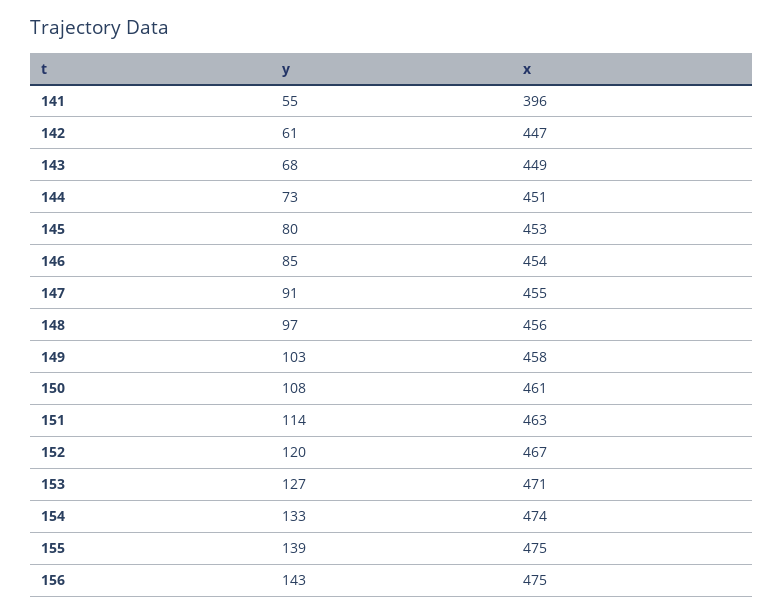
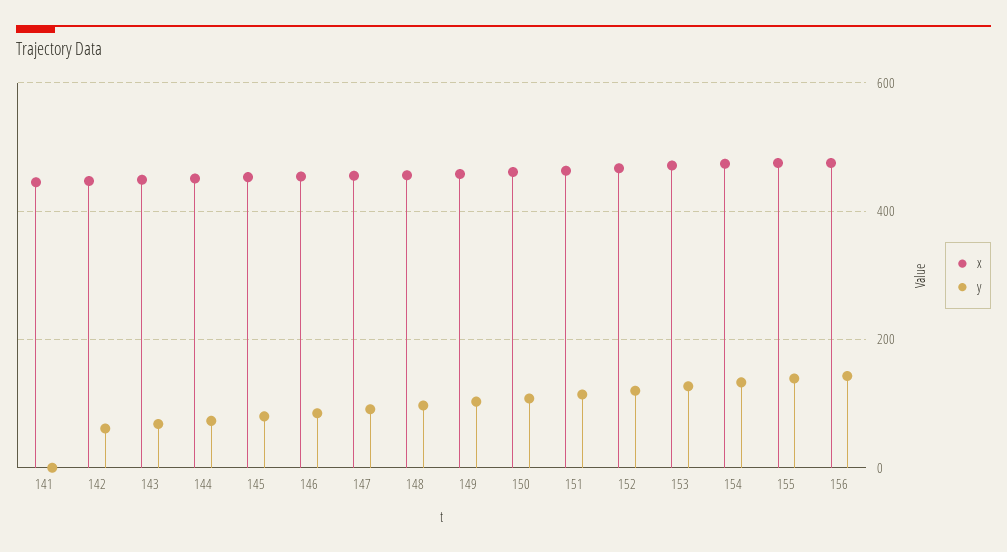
  {
    "y": {
-     "141": 55,
+     "141": 0,
      "142": 61,
      "143": 68,
      "144": 73,
      "145": 80,
      "146": 85,
      "147": 91,
      "148": 97,
      "149": 103,
      "150": 108,
      "151": 114,
      "152": 120,
      "153": 127,
      "154": 133,
      "155": 139,
      "156": 143
    },
    "x": {
-     "141": 396,
+     "141": 440,
      "142": 447,
      "143": 449,
      "144": 451,
      "145": 453,
      "146": 454,
      "147": 455,
      "148": 456,
      "149": 458,
      "150": 461,
      "151": 463,
      "152": 467,
      "153": 471,
      "154": 474,
      "155": 475,
      "156": 475
    }
  }

